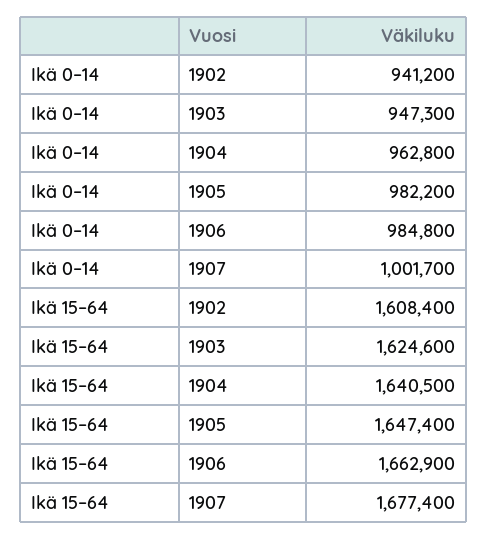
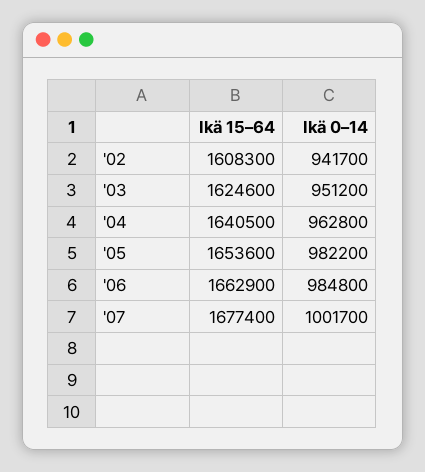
  {
    "Ikä 0–14": {
-     "1902": 941200,
+     "1902": 941700,
-     "1903": 947300,
+     "1903": 951200,
      "1904": 962800,
      "1905": 982200,
      "1906": 984800,
      "1907": 1001700
    },
    "Ikä 15–64": {
-     "1902": 1608400,
+     "1902": 1608300,
      "1903": 1624600,
      "1904": 1640500,
-     "1905": 1647400,
+     "1905": 1653600,
      "1906": 1662900,
      "1907": 1677400
    }
  }

